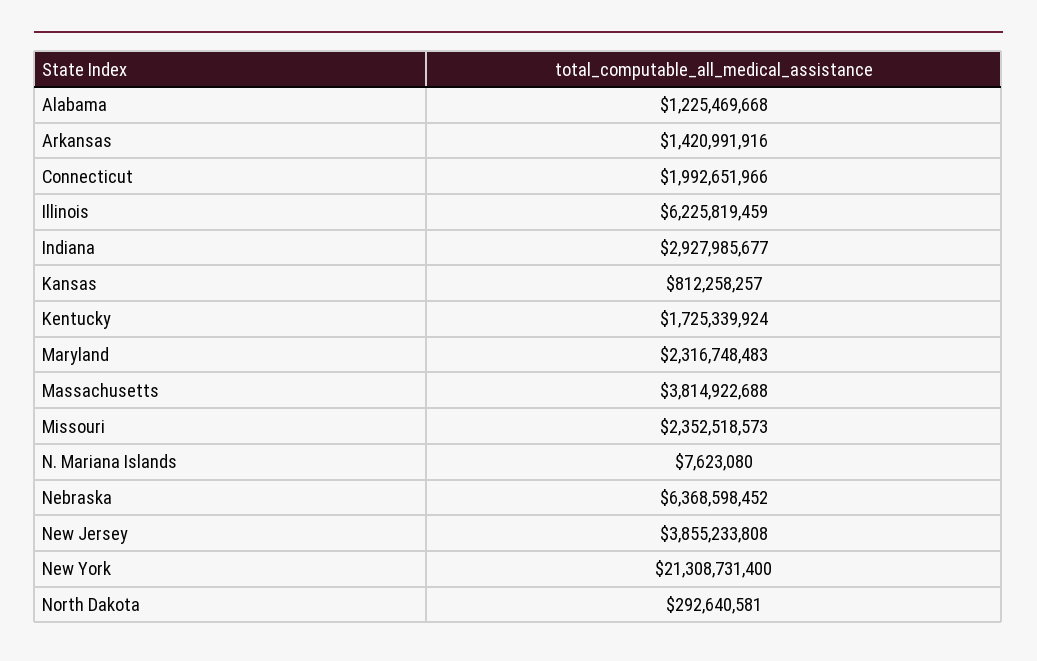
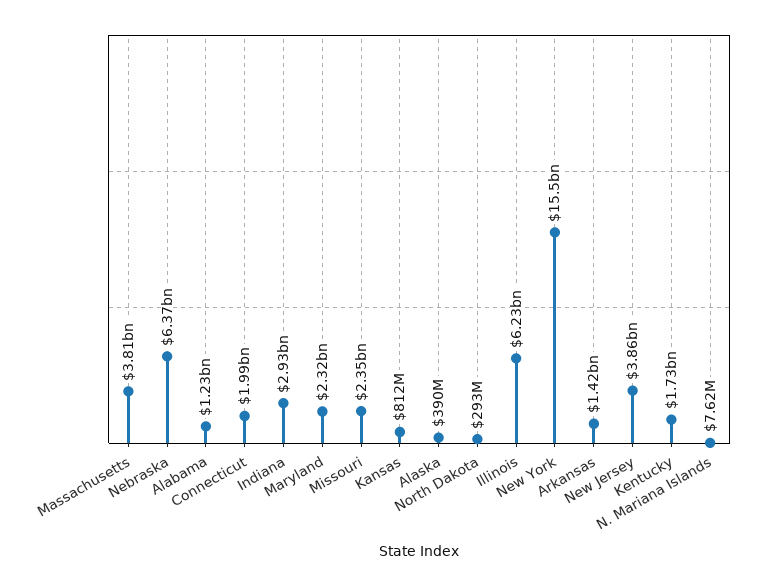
  {
    "Alabama": 1225469668,
    "Arkansas": 1420991916,
    "Connecticut": 1992651966,
    "Illinois": 6225819459,
    "Indiana": 2927985677,
    "Kansas": 812258257,
    "Kentucky": 1725339924,
    "Maryland": 2316748483,
    "Massachusetts": 3814922688,
    "Missouri": 2352518573,
    "N. Mariana Islands": 7623080,
    "Nebraska": 6368598452,
    "New Jersey": 3855233808,
-   "New York": 21308731400,
+   "New York": 15500000000,
-   "North Dakota": 292640581
+   "North Dakota": 292640581,
+   "Alaska": 390000000
  }

